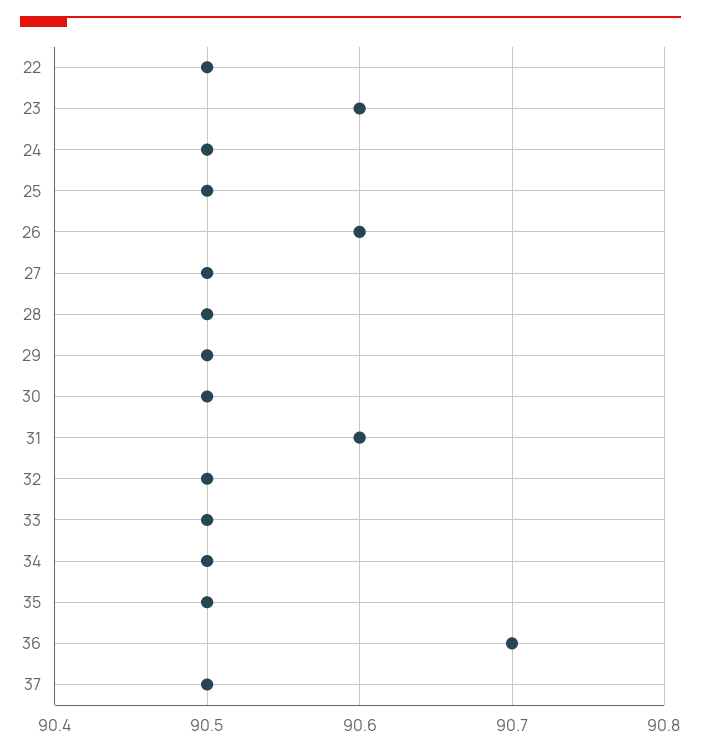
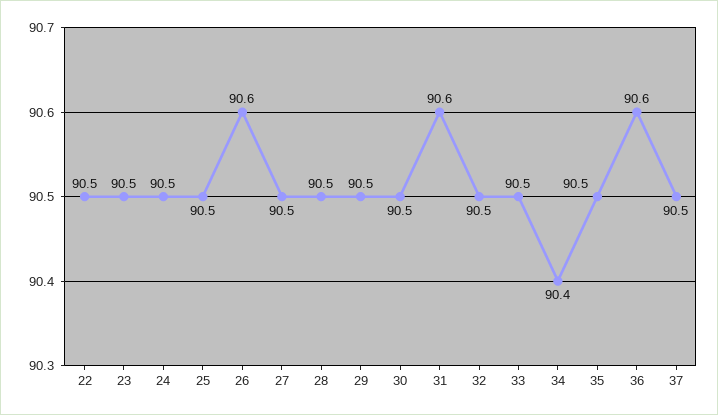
  {
    "22": 90.5,
-   "23": 90.6,
+   "23": 90.5,
    "24": 90.5,
    "25": 90.5,
    "26": 90.6,
    "27": 90.5,
    "28": 90.5,
    "29": 90.5,
    "30": 90.5,
    "31": 90.6,
    "32": 90.5,
    "33": 90.5,
-   "34": 90.5,
+   "34": 90.4,
    "35": 90.5,
-   "36": 90.7,
+   "36": 90.6,
    "37": 90.5
  }

